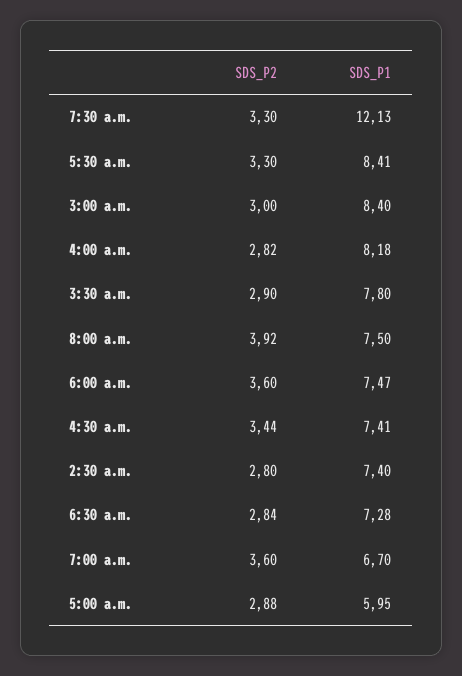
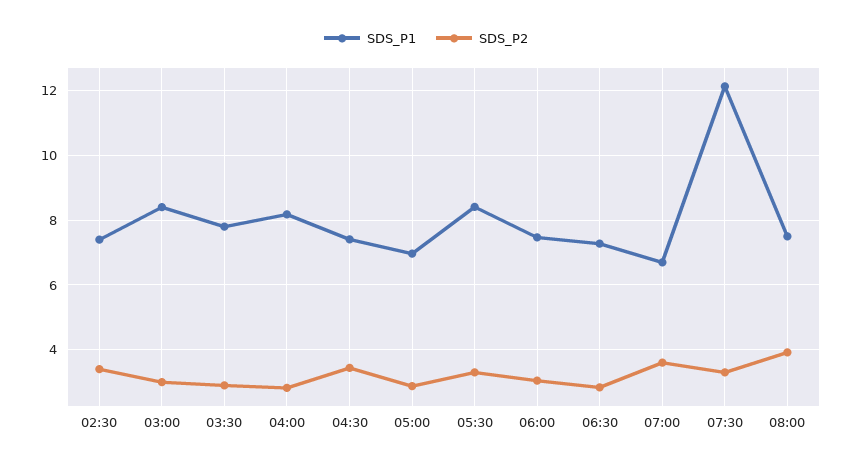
  {
    "SDS_P2": {
      "7:30 a.m.": 3.3,
      "5:30 a.m.": 3.3,
      "3:00 a.m.": 3,
      "4:00 a.m.": 2.82,
      "3:30 a.m.": 2.9,
      "8:00 a.m.": 3.92,
-     "6:00 a.m.": 3.6,
+     "6:00 a.m.": 3,
      "4:30 a.m.": 3.44,
-     "2:30 a.m.": 2.8,
+     "2:30 a.m.": 3.4,
      "6:30 a.m.": 2.84,
      "7:00 a.m.": 3.6,
      "5:00 a.m.": 2.88
    },
    "SDS_P1": {
      "7:30 a.m.": 12.13,
      "5:30 a.m.": 8.41,
      "3:00 a.m.": 8.4,
      "4:00 a.m.": 8.18,
      "3:30 a.m.": 7.8,
      "8:00 a.m.": 7.5,
      "6:00 a.m.": 7.47,
      "4:30 a.m.": 7.41,
      "2:30 a.m.": 7.4,
      "6:30 a.m.": 7.28,
      "7:00 a.m.": 6.7,
-     "5:00 a.m.": 5.95
+     "5:00 a.m.": 7
    }
  }

